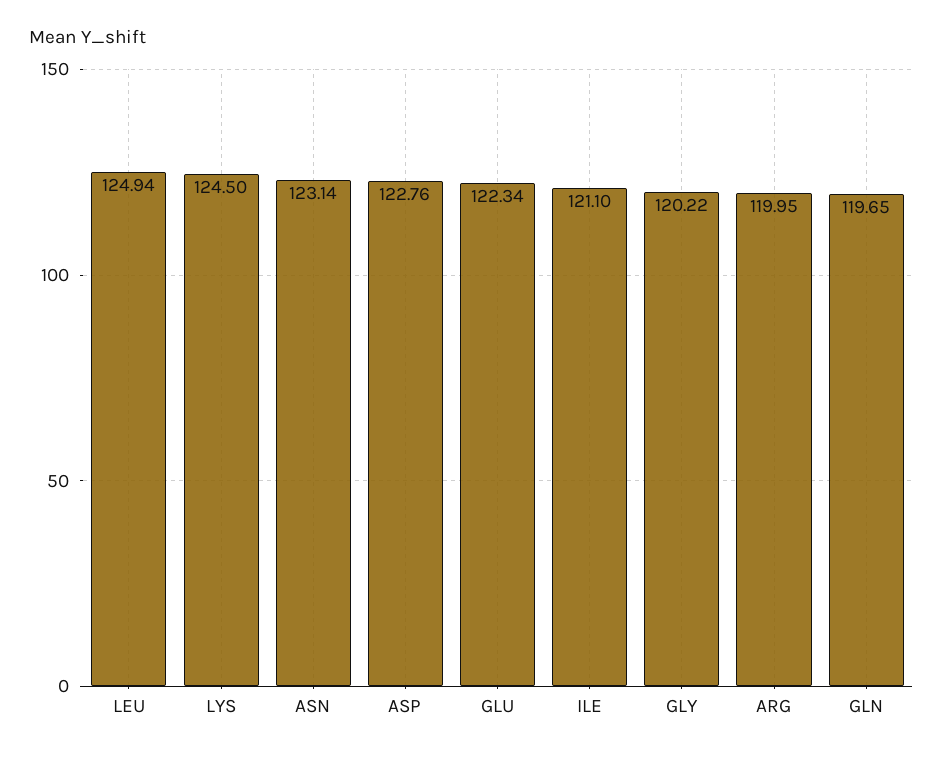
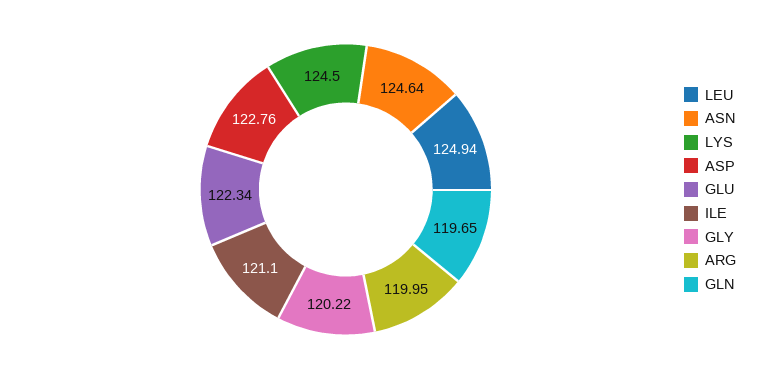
  {
    "LEU": 124.94,
    "LYS": 124.5,
-   "ASN": 123.14,
+   "ASN": 124.64,
    "ASP": 122.76,
    "GLU": 122.34,
    "ILE": 121.1,
    "GLY": 120.22,
    "ARG": 119.95,
    "GLN": 119.65
  }

